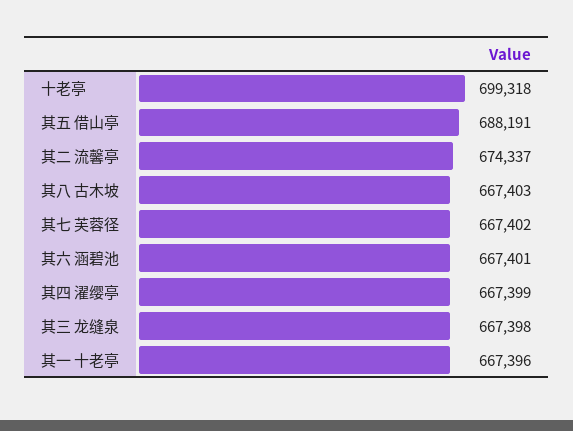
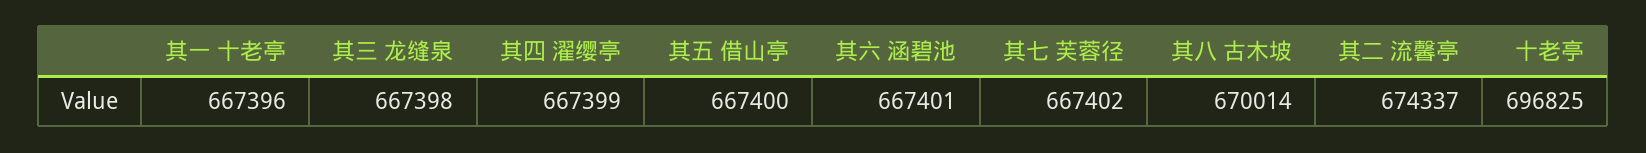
  {
-   "十老亭": 699318,
+   "十老亭": 696825,
-   "其五 借山亭": 688191,
+   "其五 借山亭": 667400,
    "其二 流馨亭": 674337,
-   "其八 古木坡": 667403,
+   "其八 古木坡": 670014,
    "其七 芙蓉径": 667402,
    "其六 涵碧池": 667401,
    "其四 濯缨亭": 667399,
    "其三 龙缝泉": 667398,
    "其一 十老亭": 667396
  }

